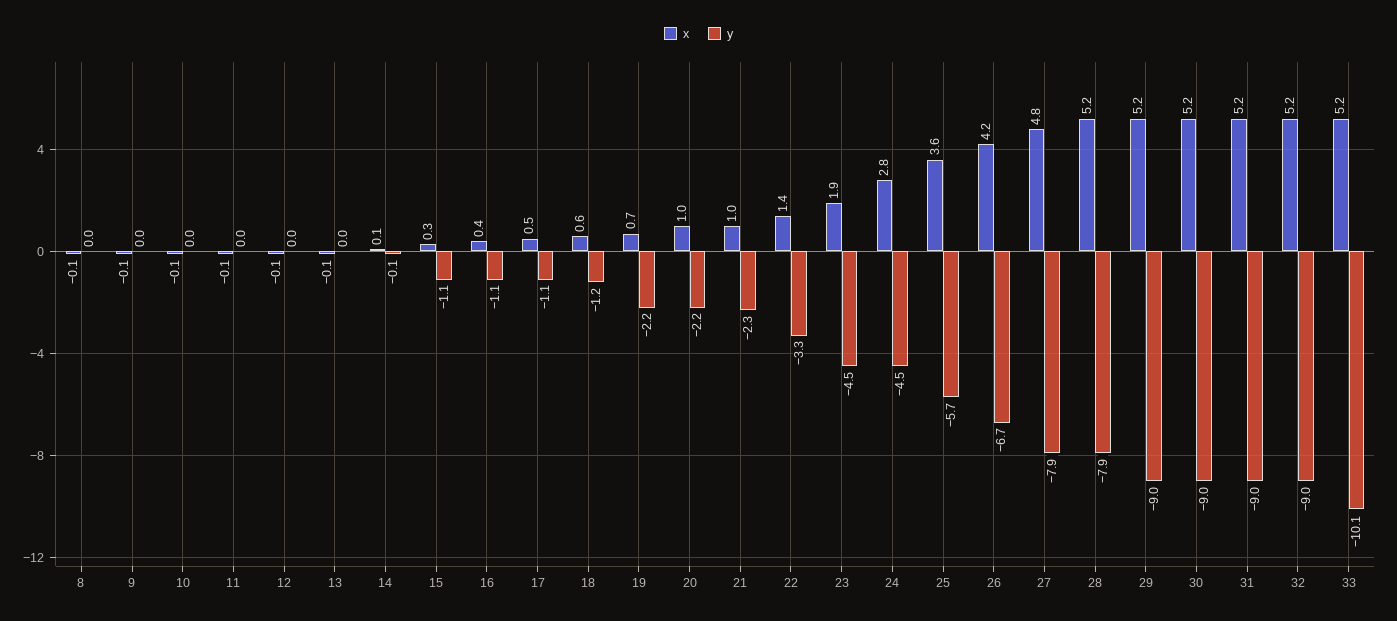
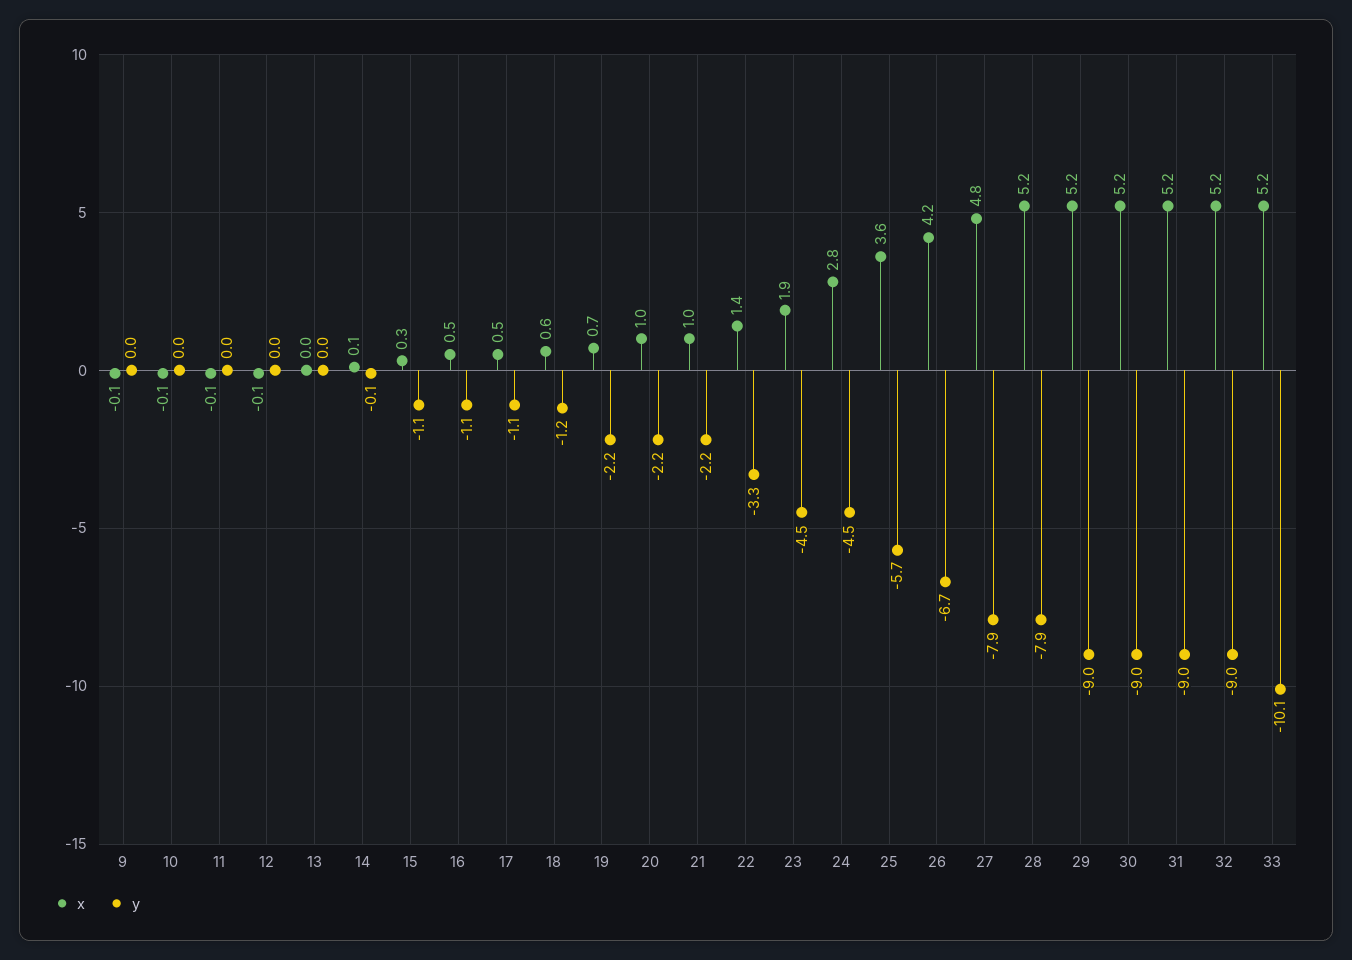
  {
    "x": {
-     "8": -0.1,
      "9": -0.1,
      "10": -0.1,
      "11": -0.1,
      "12": -0.1,
-     "13": -0.1,
+     "13": 0,
      "14": 0.1,
      "15": 0.3,
-     "16": 0.4,
+     "16": 0.5,
      "17": 0.5,
      "18": 0.6,
      "19": 0.7,
      "20": 1,
      "21": 1,
      "22": 1.4,
      "23": 1.9,
      "24": 2.8,
      "25": 3.6,
      "26": 4.2,
      "27": 4.8,
      "28": 5.2,
      "29": 5.2,
      "30": 5.2,
      "31": 5.2,
      "32": 5.2,
      "33": 5.2
    },
    "y": {
-     "8": 0,
      "9": 0,
      "10": 0,
      "11": 0,
      "12": 0,
      "13": 0,
      "14": -0.1,
      "15": -1.1,
      "16": -1.1,
      "17": -1.1,
      "18": -1.2,
      "19": -2.2,
      "20": -2.2,
-     "21": -2.3,
+     "21": -2.2,
      "22": -3.3,
      "23": -4.5,
      "24": -4.5,
      "25": -5.7,
      "26": -6.7,
      "27": -7.9,
      "28": -7.9,
      "29": -9,
      "30": -9,
      "31": -9,
      "32": -9,
      "33": -10.1
    }
  }

